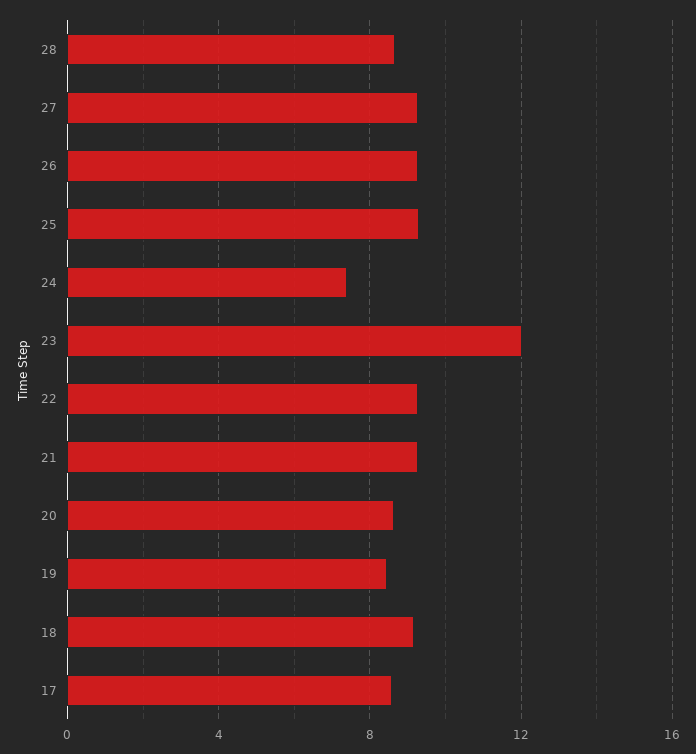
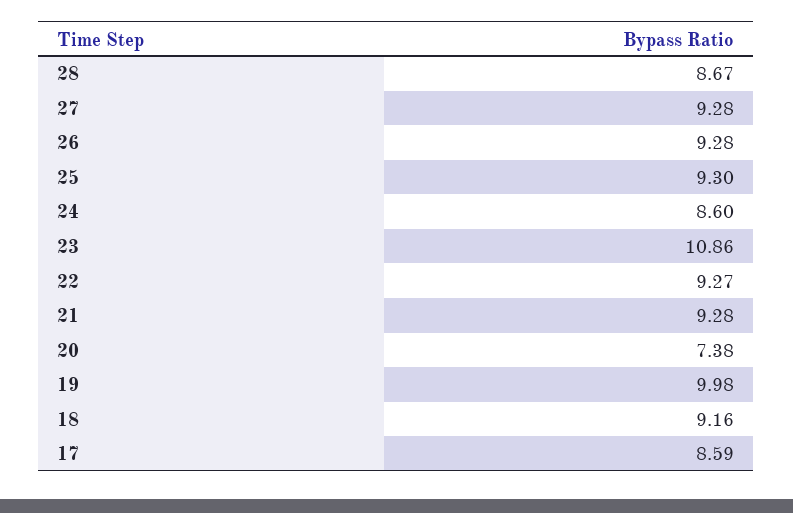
  {
    "28": 8.67,
    "27": 9.28,
    "26": 9.28,
    "25": 9.3,
-   "24": 7.5,
+   "24": 8.6,
-   "23": 12,
+   "23": 10.86,
    "22": 9.27,
    "21": 9.28,
-   "20": 8.5,
+   "20": 7.38,
-   "19": 8.5,
+   "19": 9.98,
    "18": 9.16,
    "17": 8.59
  }

